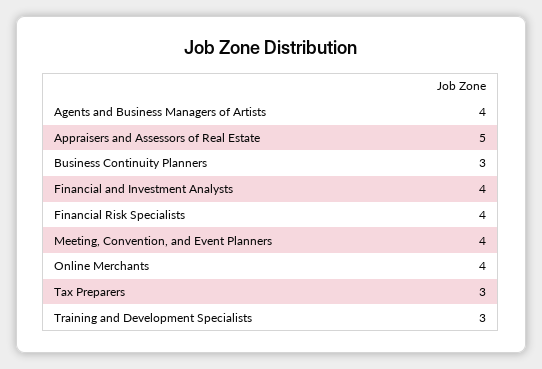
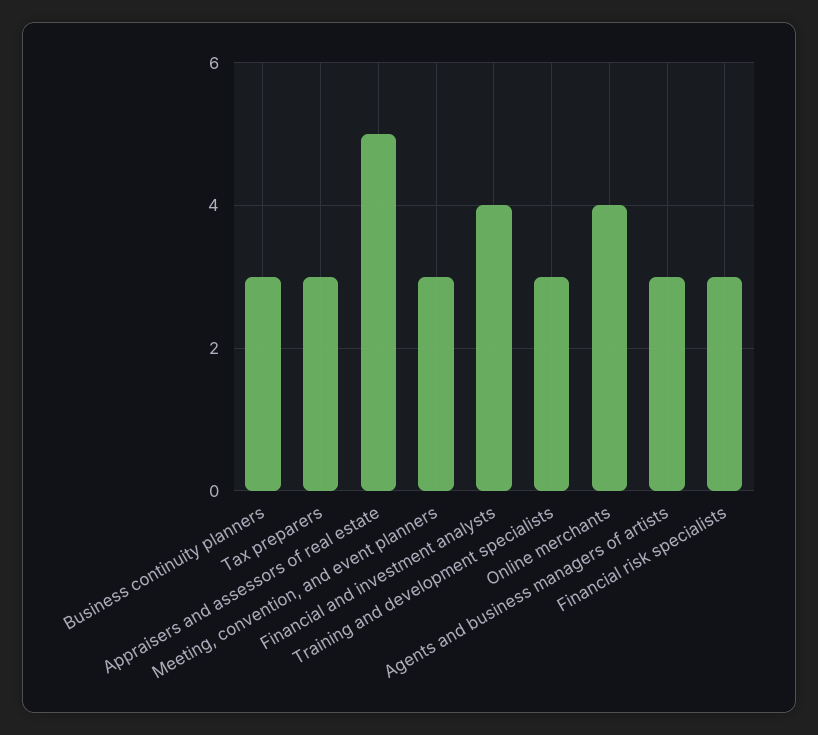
  {
-   "Agents and Business Managers of Artists": 4,
+   "Agents and Business Managers of Artists": 3,
    "Appraisers and Assessors of Real Estate": 5,
    "Business Continuity Planners": 3,
    "Financial and Investment Analysts": 4,
-   "Financial Risk Specialists": 4,
+   "Financial Risk Specialists": 3,
-   "Meeting, Convention, and Event Planners": 4,
+   "Meeting, Convention, and Event Planners": 3,
    "Online Merchants": 4,
    "Tax Preparers": 3,
    "Training and Development Specialists": 3
  }

